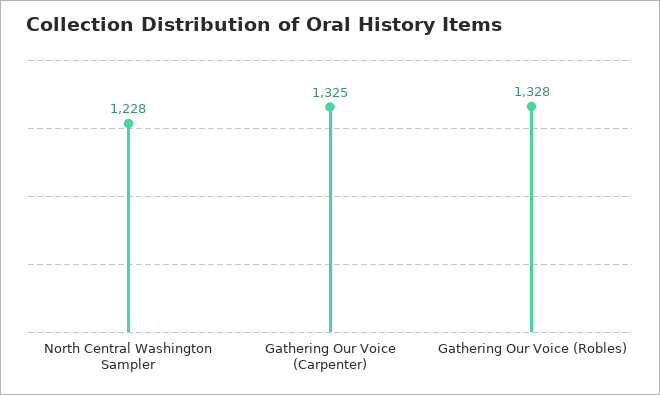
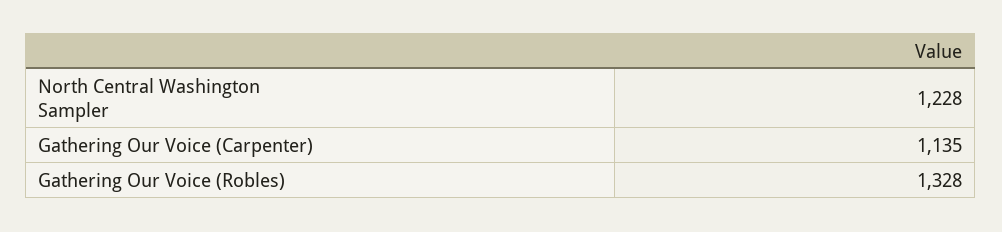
  {
    "North Central Washington Sampler": 1228,
-   "Gathering Our Voice (Carpenter)": 1325,
+   "Gathering Our Voice (Carpenter)": 1135,
    "Gathering Our Voice (Robles)": 1328
  }

